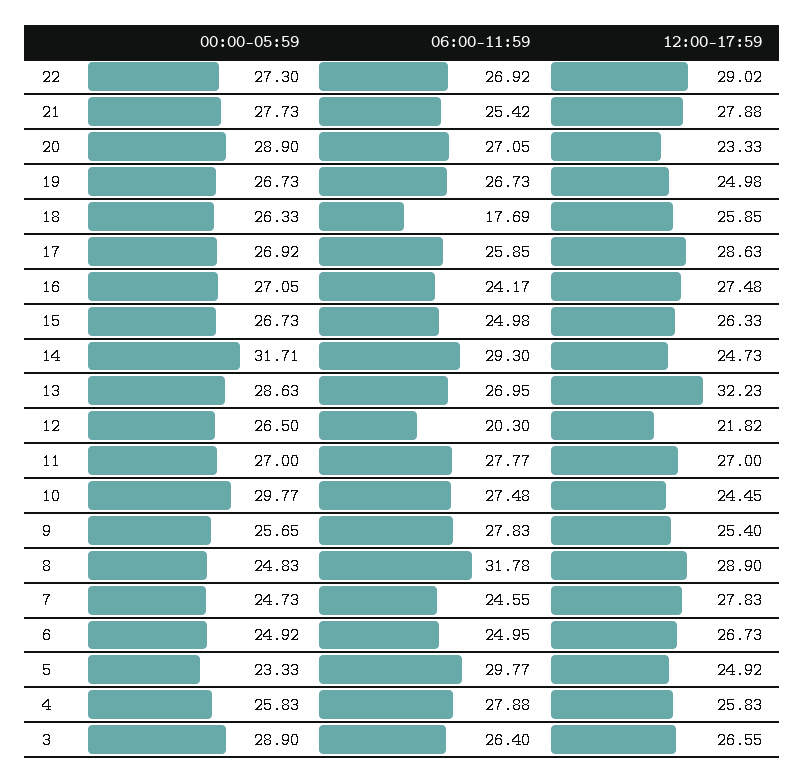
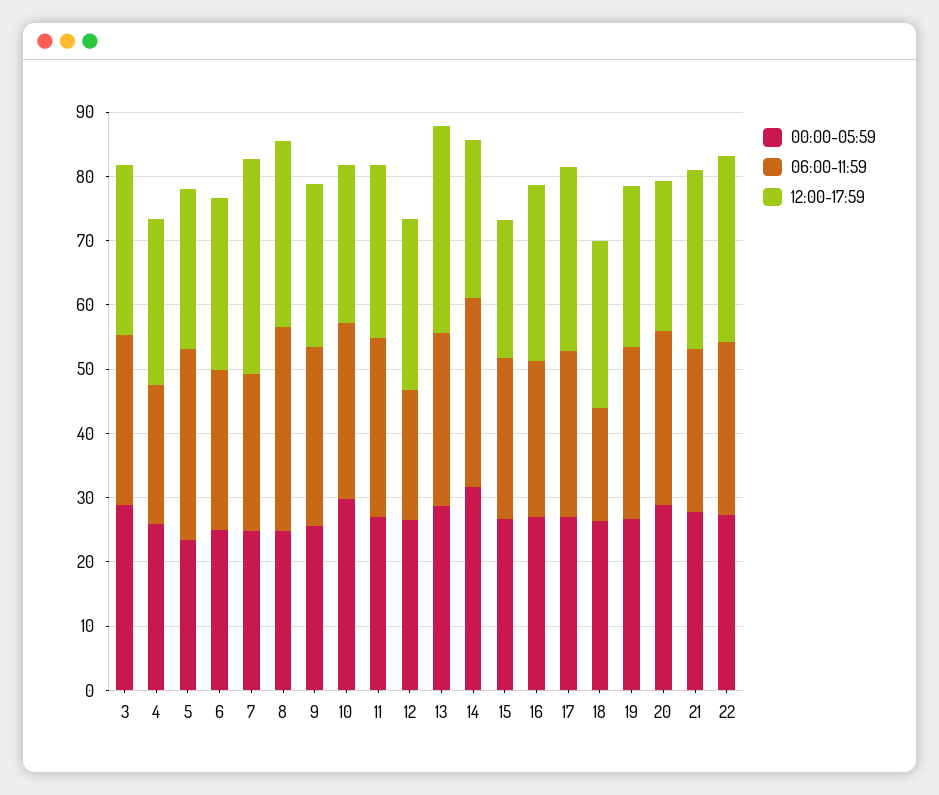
  {
    "00:00-05:59": {
      "22": 27.3,
      "21": 27.73,
      "20": 28.9,
      "19": 26.73,
      "18": 26.33,
      "17": 26.92,
      "16": 27.05,
      "15": 26.73,
      "14": 31.71,
      "13": 28.63,
      "12": 26.5,
      "11": 27,
      "10": 29.77,
      "9": 25.65,
      "8": 24.83,
      "7": 24.73,
      "6": 24.92,
      "5": 23.33,
      "4": 25.83,
      "3": 28.9
    },
    "06:00-11:59": {
      "22": 26.92,
      "21": 25.42,
      "20": 27.05,
      "19": 26.73,
      "18": 17.69,
      "17": 25.85,
      "16": 24.17,
      "15": 24.98,
      "14": 29.3,
      "13": 26.95,
      "12": 20.3,
      "11": 27.77,
      "10": 27.48,
      "9": 27.83,
      "8": 31.78,
      "7": 24.55,
      "6": 24.95,
      "5": 29.77,
-     "4": 27.88,
+     "4": 22,
      "3": 26.4
    },
    "12:00-17:59": {
      "22": 29.02,
      "21": 27.88,
      "20": 23.33,
      "19": 24.98,
      "18": 25.85,
      "17": 28.63,
      "16": 27.48,
-     "15": 26.33,
+     "15": 22,
      "14": 24.73,
      "13": 32.23,
-     "12": 21.82,
+     "12": 26,
      "11": 27,
      "10": 24.45,
      "9": 25.4,
      "8": 28.9,
-     "7": 27.83,
+     "7": 34,
      "6": 26.73,
      "5": 24.92,
      "4": 25.83,
      "3": 26.55
    }
  }

